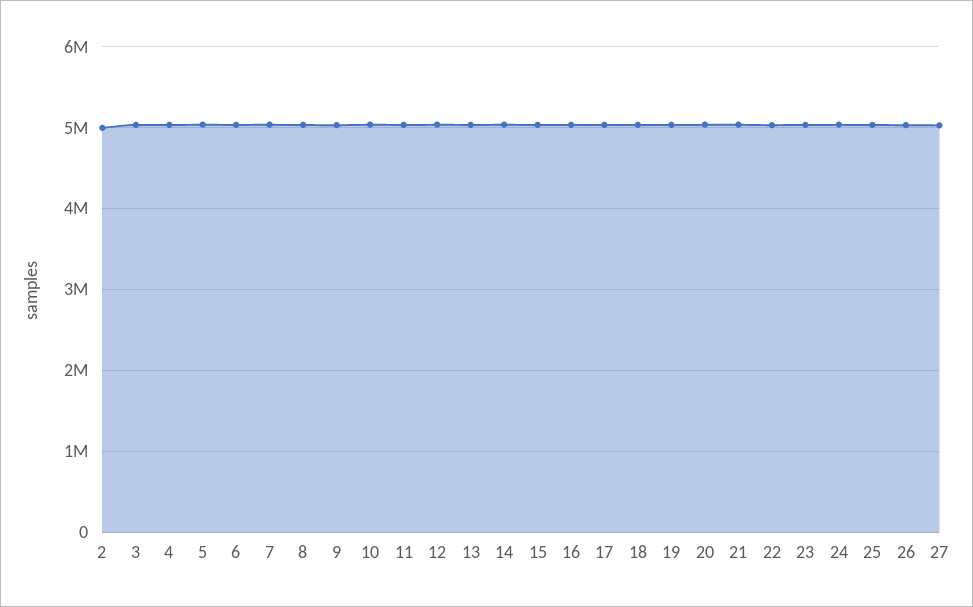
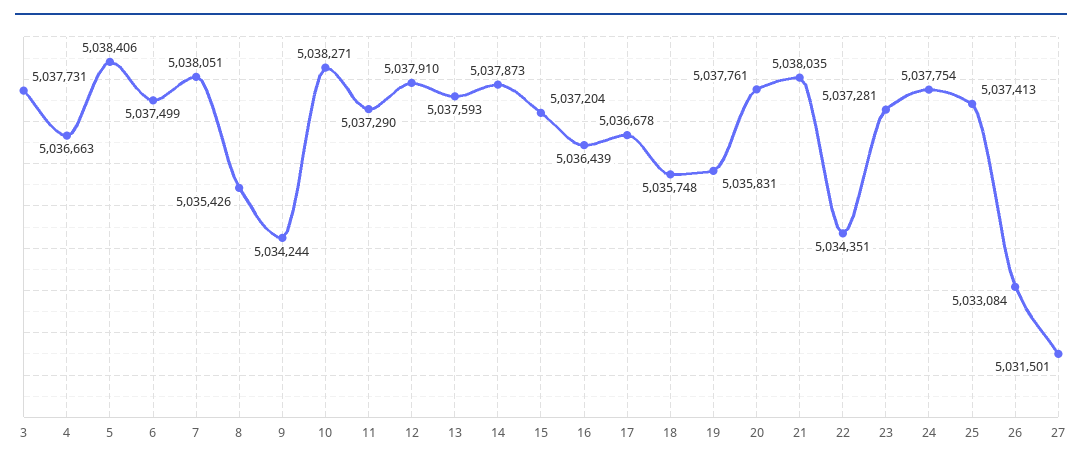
  {
-   "2": 5000000,
    "3": 5037731,
    "4": 5036663,
    "5": 5038406,
    "6": 5037499,
    "7": 5038051,
    "8": 5035426,
    "9": 5034244,
    "10": 5038271,
    "11": 5037290,
    "12": 5037910,
    "13": 5037593,
    "14": 5037873,
    "15": 5037204,
    "16": 5036439,
    "17": 5036678,
    "18": 5035748,
    "19": 5035831,
    "20": 5037761,
    "21": 5038035,
    "22": 5034351,
    "23": 5037281,
    "24": 5037754,
    "25": 5037413,
    "26": 5033084,
    "27": 5031501
  }

